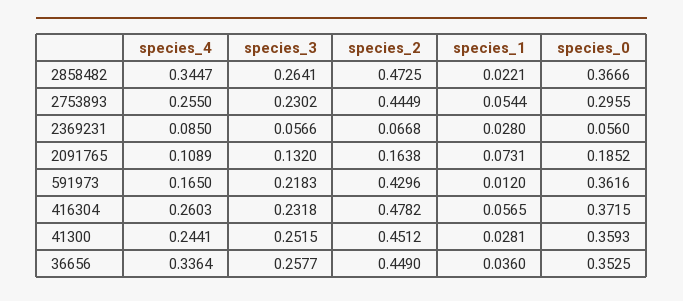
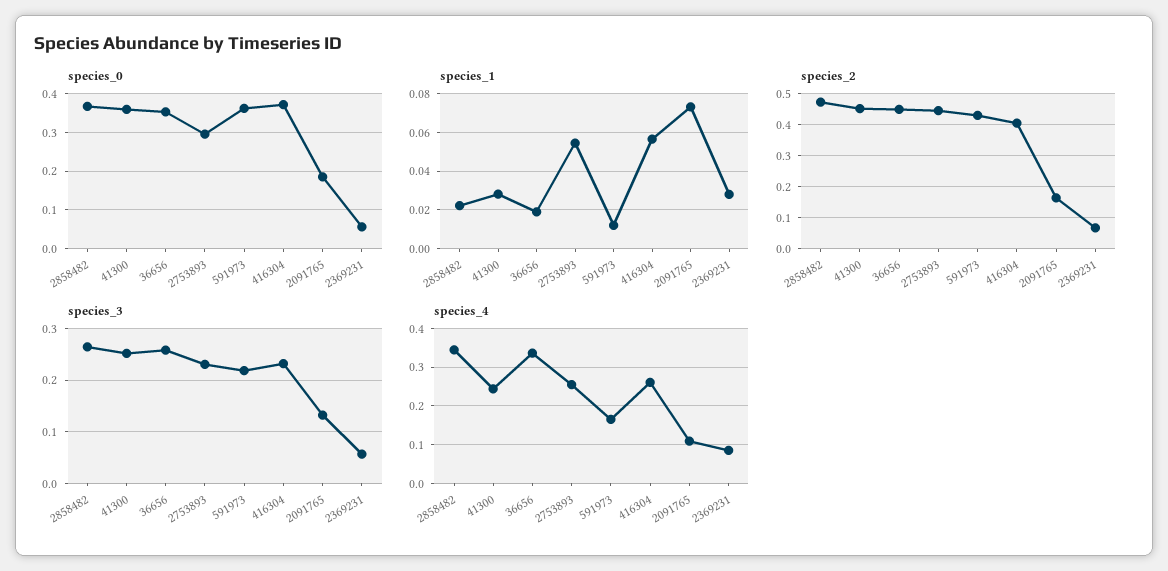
  {
    "species_4": {
      "2858482": 0.3447,
      "2753893": 0.255,
      "2369231": 0.085,
      "2091765": 0.1089,
      "591973": 0.165,
      "416304": 0.2603,
      "41300": 0.2441,
      "36656": 0.3364
    },
    "species_3": {
      "2858482": 0.2641,
      "2753893": 0.2302,
      "2369231": 0.0566,
      "2091765": 0.132,
      "591973": 0.2183,
      "416304": 0.2318,
      "41300": 0.2515,
      "36656": 0.2577
    },
    "species_2": {
      "2858482": 0.4725,
      "2753893": 0.4449,
      "2369231": 0.0668,
      "2091765": 0.1638,
      "591973": 0.4296,
-     "416304": 0.4782,
+     "416304": 0.4,
      "41300": 0.4512,
      "36656": 0.449
    },
    "species_1": {
      "2858482": 0.0221,
      "2753893": 0.0544,
      "2369231": 0.028,
      "2091765": 0.0731,
      "591973": 0.012,
      "416304": 0.0565,
      "41300": 0.0281,
-     "36656": 0.036
+     "36656": 0.02
    },
    "species_0": {
      "2858482": 0.3666,
      "2753893": 0.2955,
      "2369231": 0.056,
      "2091765": 0.1852,
      "591973": 0.3616,
      "416304": 0.3715,
      "41300": 0.3593,
      "36656": 0.3525
    }
  }

